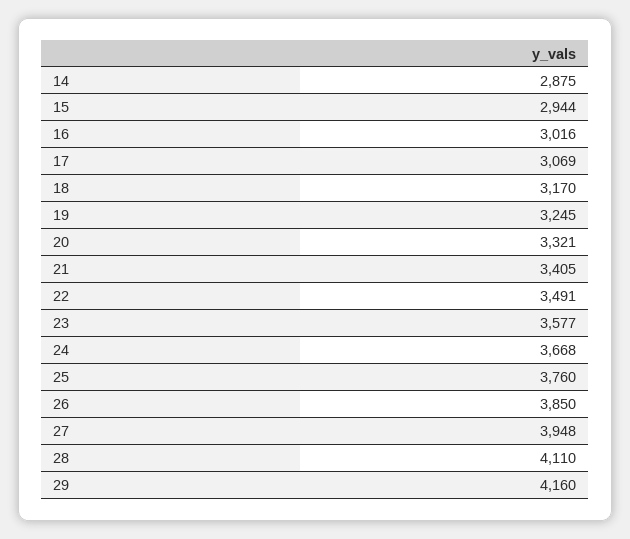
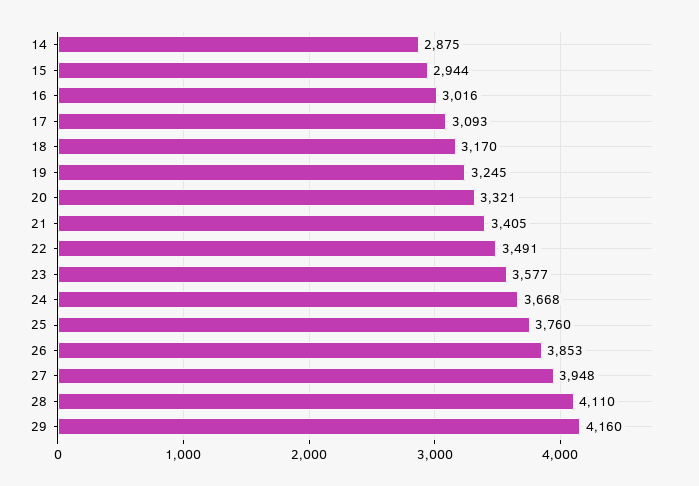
  {
    "14": 2875,
    "15": 2944,
    "16": 3016,
-   "17": 3069,
+   "17": 3093,
    "18": 3170,
    "19": 3245,
    "20": 3321,
    "21": 3405,
    "22": 3491,
    "23": 3577,
    "24": 3668,
    "25": 3760,
-   "26": 3850,
+   "26": 3853,
    "27": 3948,
    "28": 4110,
    "29": 4160
  }

